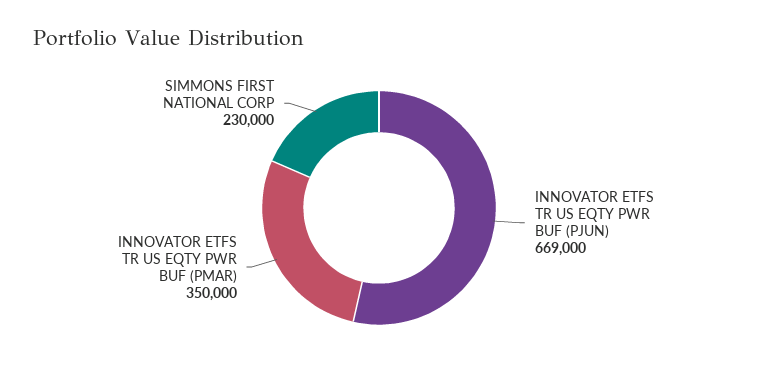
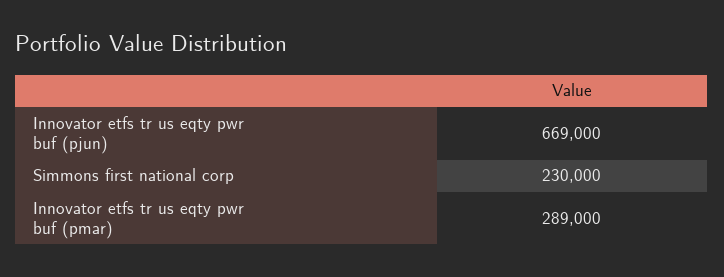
  {
    "INNOVATOR ETFS TR US EQTY PWR BUF (PJUN)": 669000,
-   "INNOVATOR ETFS TR US EQTY PWR BUF (PMAR)": 350000,
+   "INNOVATOR ETFS TR US EQTY PWR BUF (PMAR)": 289000,
    "SIMMONS FIRST NATIONAL CORP": 230000
  }

